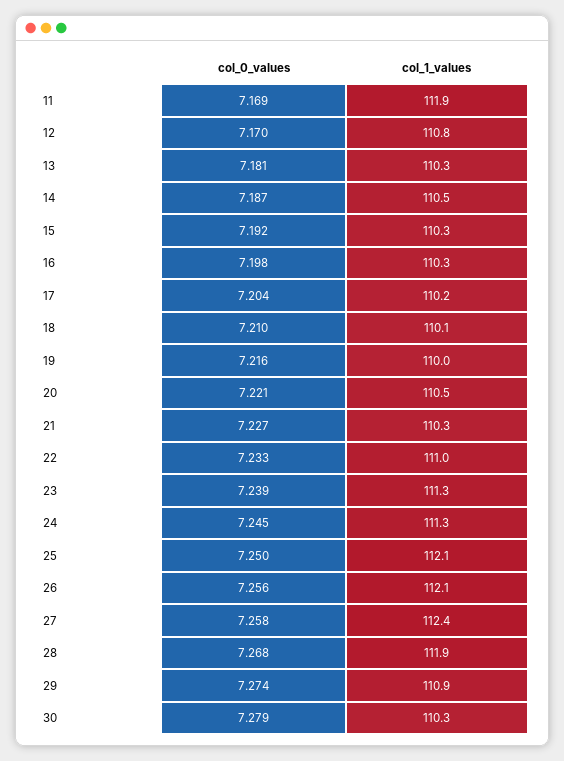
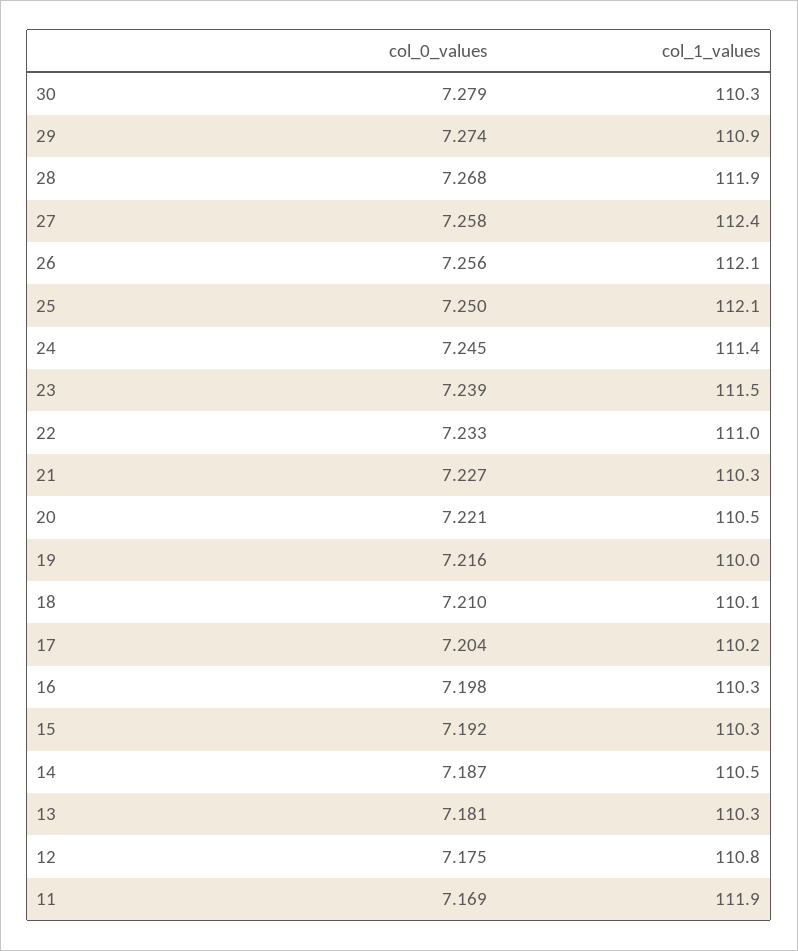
  {
    "col_0_values": {
      "11": 7.169,
-     "12": 7.17,
+     "12": 7.175,
      "13": 7.181,
      "14": 7.187,
      "15": 7.192,
      "16": 7.198,
      "17": 7.204,
      "18": 7.21,
      "19": 7.216,
      "20": 7.221,
      "21": 7.227,
      "22": 7.233,
      "23": 7.239,
      "24": 7.245,
      "25": 7.25,
      "26": 7.256,
      "27": 7.258,
      "28": 7.268,
      "29": 7.274,
      "30": 7.279
    },
    "col_1_values": {
      "11": 111.9,
      "12": 110.8,
      "13": 110.3,
      "14": 110.5,
      "15": 110.3,
      "16": 110.3,
      "17": 110.2,
      "18": 110.1,
      "19": 110,
      "20": 110.5,
      "21": 110.3,
      "22": 111,
-     "23": 111.3,
+     "23": 111.5,
-     "24": 111.3,
+     "24": 111.4,
      "25": 112.1,
      "26": 112.1,
      "27": 112.4,
      "28": 111.9,
      "29": 110.9,
      "30": 110.3
    }
  }

